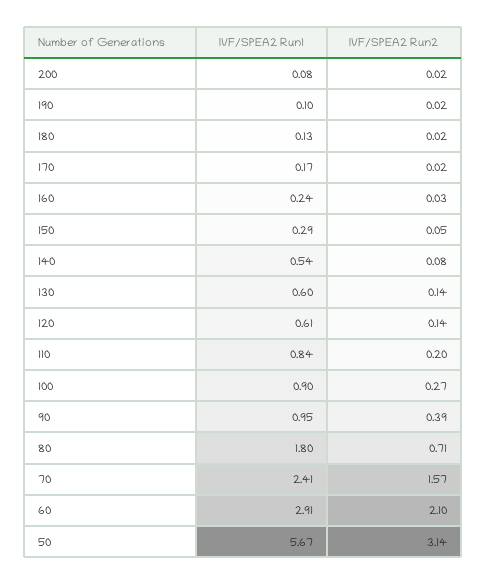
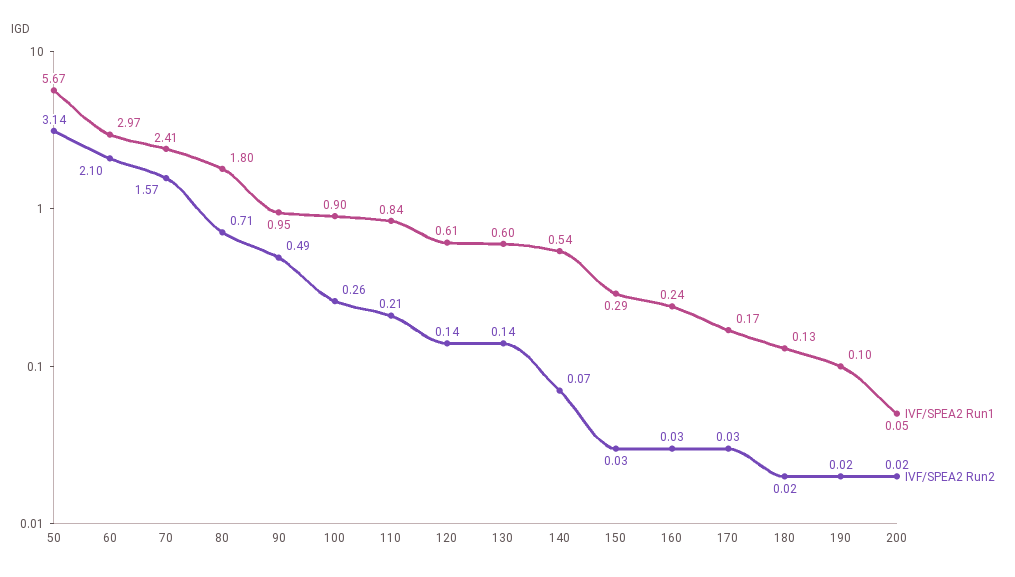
  {
    "IVF/SPEA2 Run1": {
-     "200": 0.08,
+     "200": 0.05,
      "190": 0.1,
      "180": 0.13,
      "170": 0.17,
      "160": 0.24,
      "150": 0.29,
      "140": 0.54,
      "130": 0.6,
      "120": 0.61,
      "110": 0.84,
      "100": 0.9,
      "90": 0.95,
      "80": 1.8,
      "70": 2.41,
-     "60": 2.91,
+     "60": 2.97,
      "50": 5.67
    },
    "IVF/SPEA2 Run2": {
      "200": 0.02,
      "190": 0.02,
      "180": 0.02,
-     "170": 0.02,
+     "170": 0.03,
      "160": 0.03,
-     "150": 0.05,
+     "150": 0.03,
-     "140": 0.08,
+     "140": 0.07,
      "130": 0.14,
      "120": 0.14,
-     "110": 0.2,
+     "110": 0.21,
-     "100": 0.27,
+     "100": 0.26,
-     "90": 0.39,
+     "90": 0.49,
      "80": 0.71,
      "70": 1.57,
      "60": 2.1,
      "50": 3.14
    }
  }

